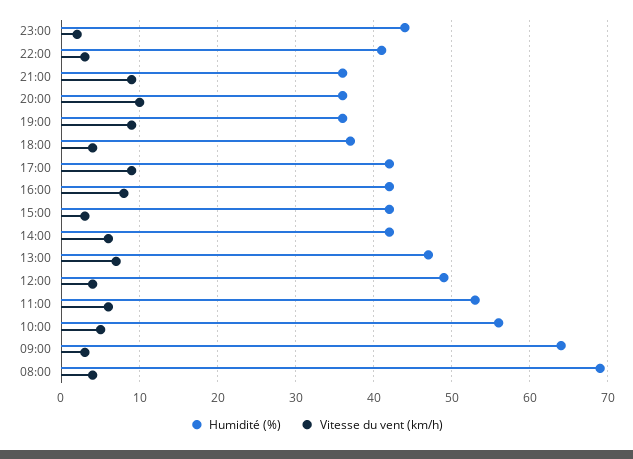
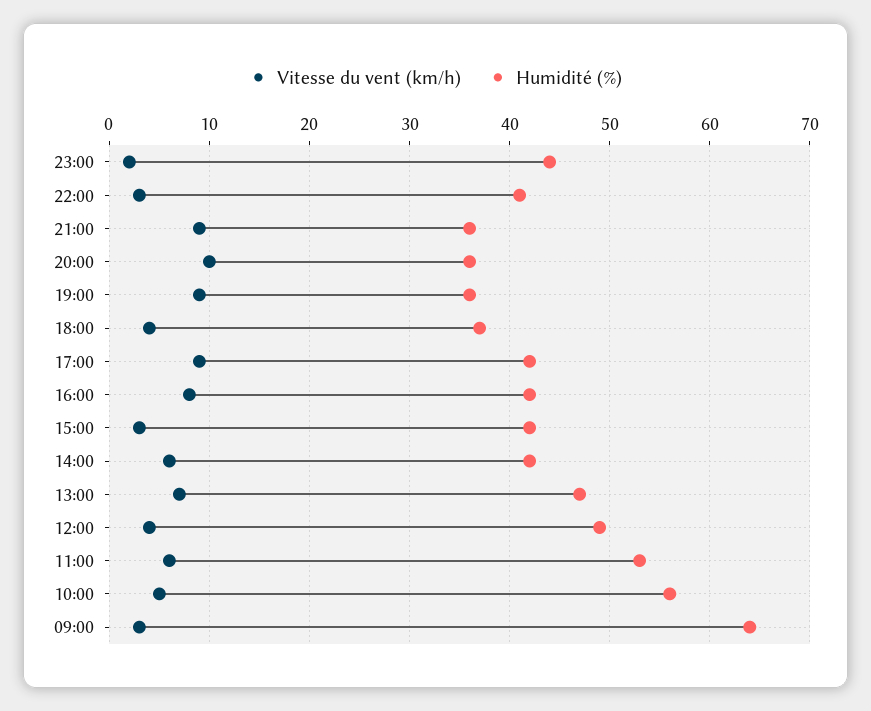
  {
    "Humidité (%)": {
      "23:00": 44,
      "22:00": 41,
      "21:00": 36,
      "20:00": 36,
      "19:00": 36,
      "18:00": 37,
      "17:00": 42,
      "16:00": 42,
      "15:00": 42,
      "14:00": 42,
      "13:00": 47,
      "12:00": 49,
      "11:00": 53,
      "10:00": 56,
-     "09:00": 64,
+     "09:00": 64
-     "08:00": 69
    },
    "Vitesse du vent (km/h)": {
      "23:00": 2,
      "22:00": 3,
      "21:00": 9,
      "20:00": 10,
      "19:00": 9,
      "18:00": 4,
      "17:00": 9,
      "16:00": 8,
      "15:00": 3,
      "14:00": 6,
      "13:00": 7,
      "12:00": 4,
      "11:00": 6,
      "10:00": 5,
-     "09:00": 3,
+     "09:00": 3
-     "08:00": 4
    }
  }

